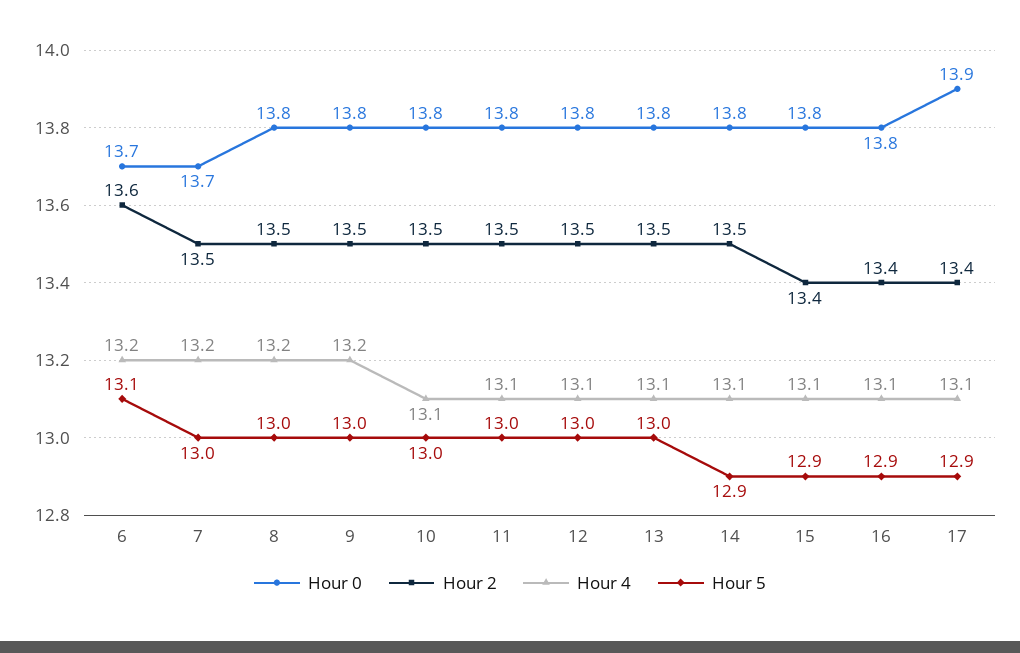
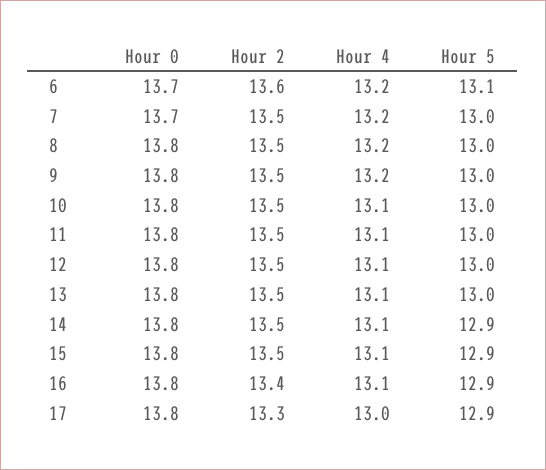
  {
    "Hour 0": {
      "6": 13.7,
      "7": 13.7,
      "8": 13.8,
      "9": 13.8,
      "10": 13.8,
      "11": 13.8,
      "12": 13.8,
      "13": 13.8,
      "14": 13.8,
      "15": 13.8,
      "16": 13.8,
-     "17": 13.9
+     "17": 13.8
    },
    "Hour 2": {
      "6": 13.6,
      "7": 13.5,
      "8": 13.5,
      "9": 13.5,
      "10": 13.5,
      "11": 13.5,
      "12": 13.5,
      "13": 13.5,
      "14": 13.5,
-     "15": 13.4,
+     "15": 13.5,
      "16": 13.4,
-     "17": 13.4
+     "17": 13.3
    },
    "Hour 4": {
      "6": 13.2,
      "7": 13.2,
      "8": 13.2,
      "9": 13.2,
      "10": 13.1,
      "11": 13.1,
      "12": 13.1,
      "13": 13.1,
      "14": 13.1,
      "15": 13.1,
      "16": 13.1,
-     "17": 13.1
+     "17": 13
    },
    "Hour 5": {
      "6": 13.1,
      "7": 13,
      "8": 13,
      "9": 13,
      "10": 13,
      "11": 13,
      "12": 13,
      "13": 13,
      "14": 12.9,
      "15": 12.9,
      "16": 12.9,
      "17": 12.9
    }
  }

